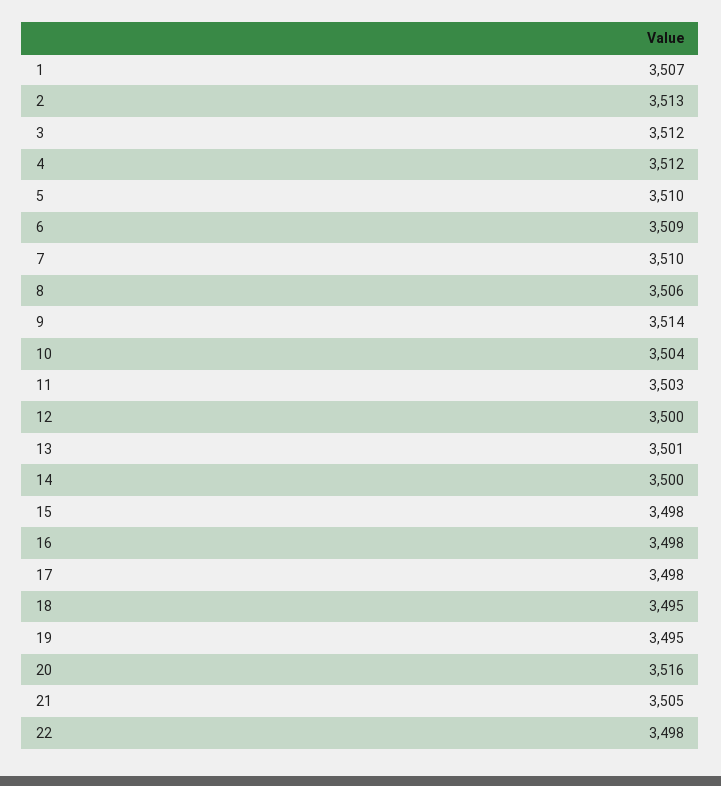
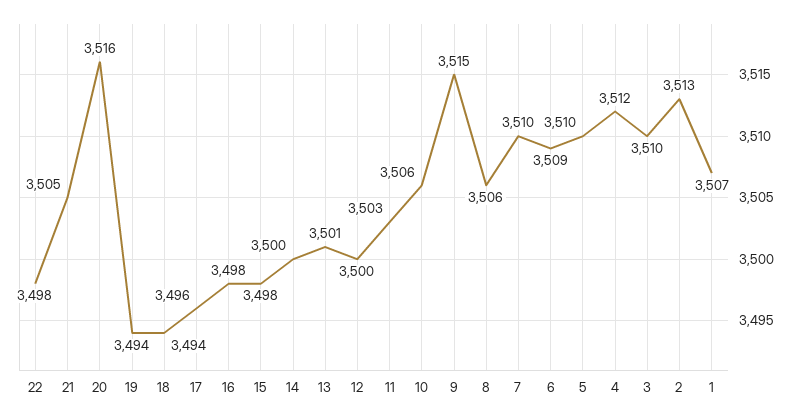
  {
    "1": 3507,
    "2": 3513,
-   "3": 3512,
+   "3": 3510,
    "4": 3512,
    "5": 3510,
    "6": 3509,
    "7": 3510,
    "8": 3506,
-   "9": 3514,
+   "9": 3515,
-   "10": 3504,
+   "10": 3506,
    "11": 3503,
    "12": 3500,
    "13": 3501,
    "14": 3500,
    "15": 3498,
    "16": 3498,
-   "17": 3498,
+   "17": 3496,
-   "18": 3495,
+   "18": 3494,
-   "19": 3495,
+   "19": 3494,
    "20": 3516,
    "21": 3505,
    "22": 3498
  }

